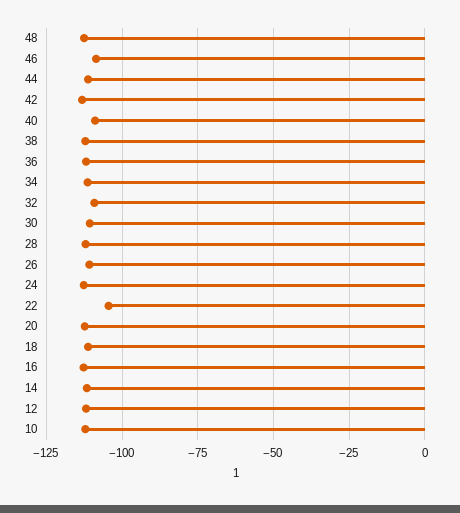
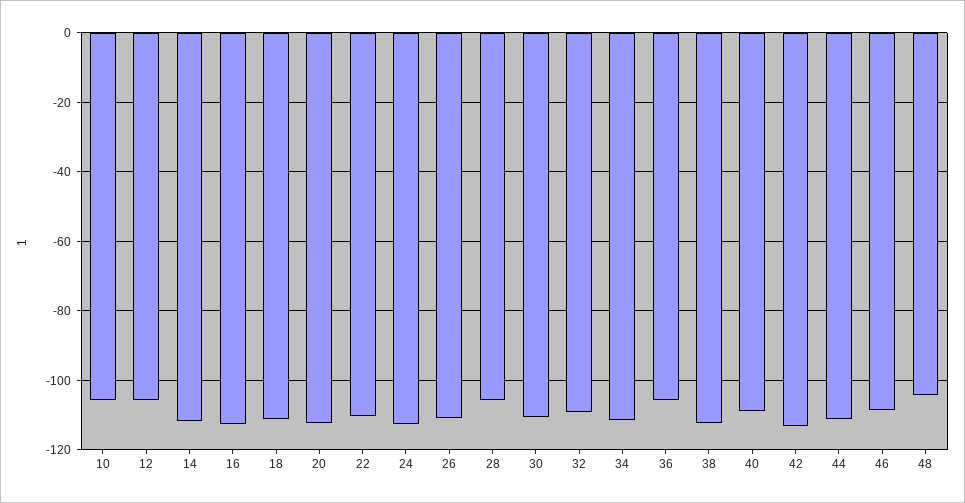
  {
-   "48": -112.5,
+   "48": -104,
    "46": -108,
    "44": -112,
    "42": -114,
    "40": -108,
    "38": -112,
-   "36": -112.5,
+   "36": -106,
    "34": -112,
    "32": -110,
    "30": -110,
-   "28": -112.5,
+   "28": -106,
    "26": -110,
    "24": -112,
-   "22": -105,
+   "22": -110,
    "20": -112,
    "18": -112,
    "16": -112,
    "14": -112,
-   "12": -112.5,
+   "12": -106,
-   "10": -112.5
+   "10": -106
  }

